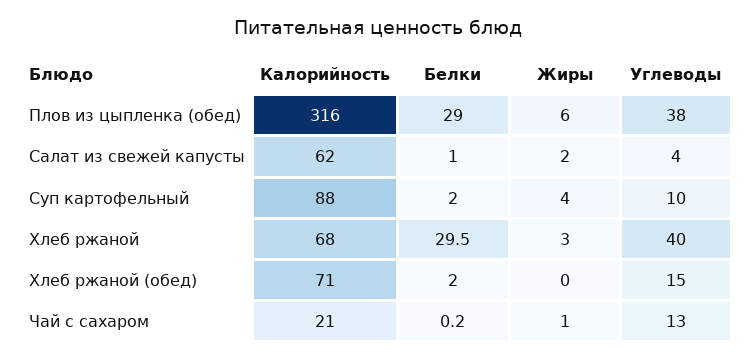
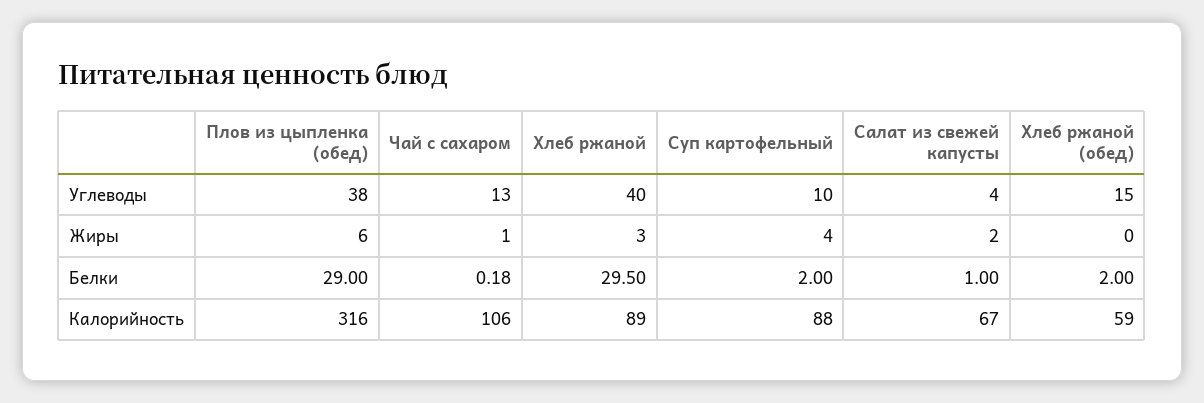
  {
    "Калорийность": {
      "Плов из цыпленка (обед)": 316,
-     "Салат из свежей капусты": 62,
+     "Салат из свежей капусты": 67,
      "Суп картофельный": 88,
-     "Хлеб ржаной": 68,
+     "Хлеб ржаной": 89,
-     "Хлеб ржаной (обед)": 71,
+     "Хлеб ржаной (обед)": 59,
-     "Чай с сахаром": 21
+     "Чай с сахаром": 106
    },
    "Белки": {
      "Плов из цыпленка (обед)": 29,
      "Салат из свежей капусты": 1,
      "Суп картофельный": 2,
      "Хлеб ржаной": 29.5,
      "Хлеб ржаной (обед)": 2,
      "Чай с сахаром": 0.18
    },
    "Жиры": {
      "Плов из цыпленка (обед)": 6,
      "Салат из свежей капусты": 2,
      "Суп картофельный": 4,
      "Хлеб ржаной": 3,
      "Хлеб ржаной (обед)": 0,
      "Чай с сахаром": 1
    },
    "Углеводы": {
      "Плов из цыпленка (обед)": 38,
      "Салат из свежей капусты": 4,
      "Суп картофельный": 10,
      "Хлеб ржаной": 40,
      "Хлеб ржаной (обед)": 15,
      "Чай с сахаром": 13
    }
  }

